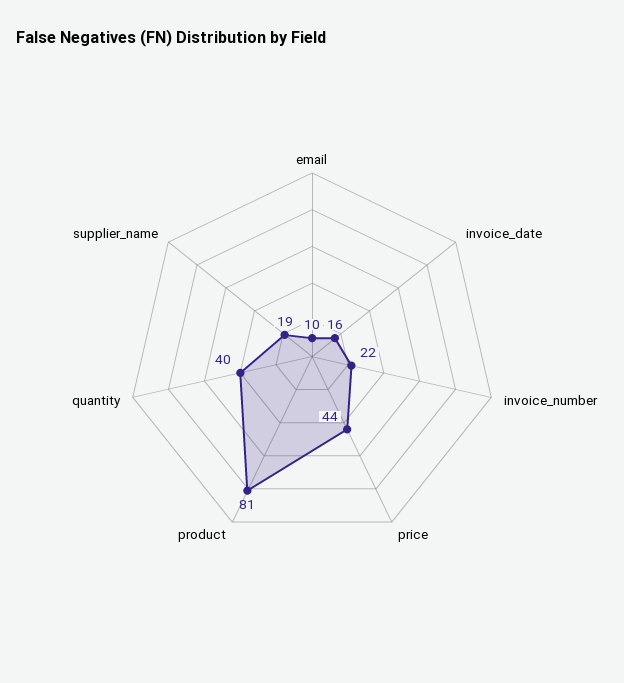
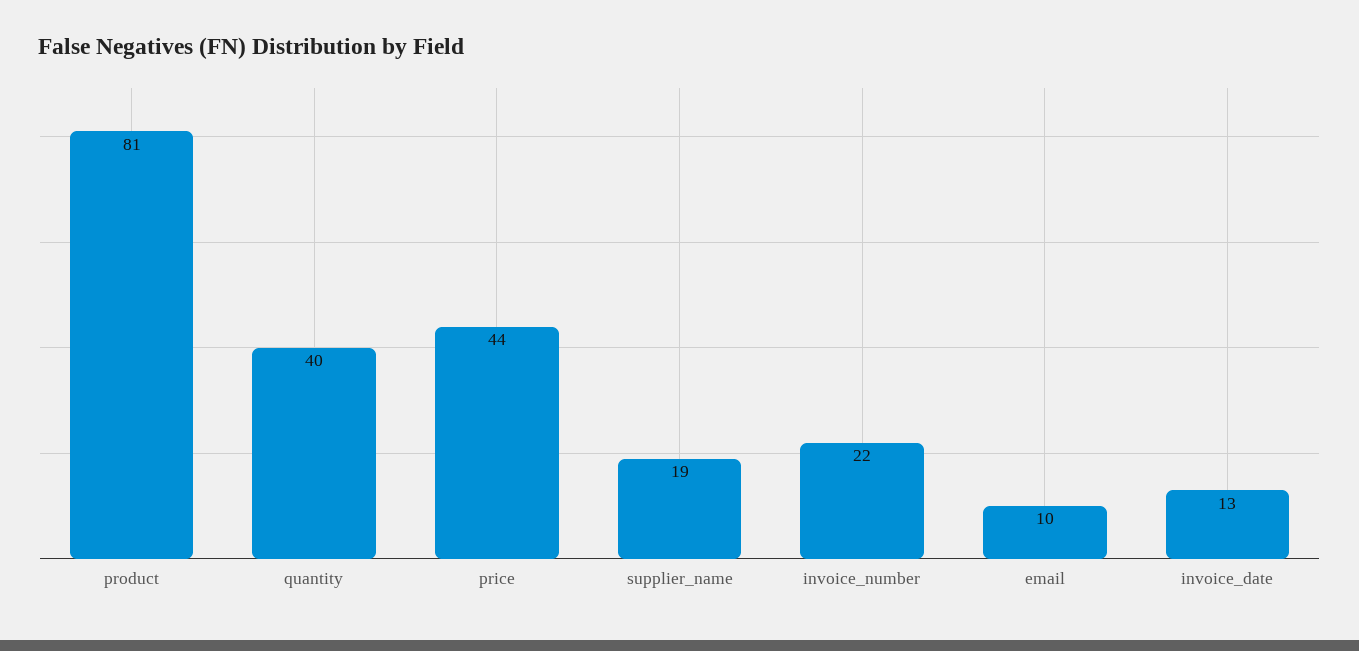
  {
    "email": 10,
-   "invoice_date": 16,
+   "invoice_date": 13,
    "invoice_number": 22,
    "price": 44,
    "product": 81,
    "quantity": 40,
    "supplier_name": 19
  }

